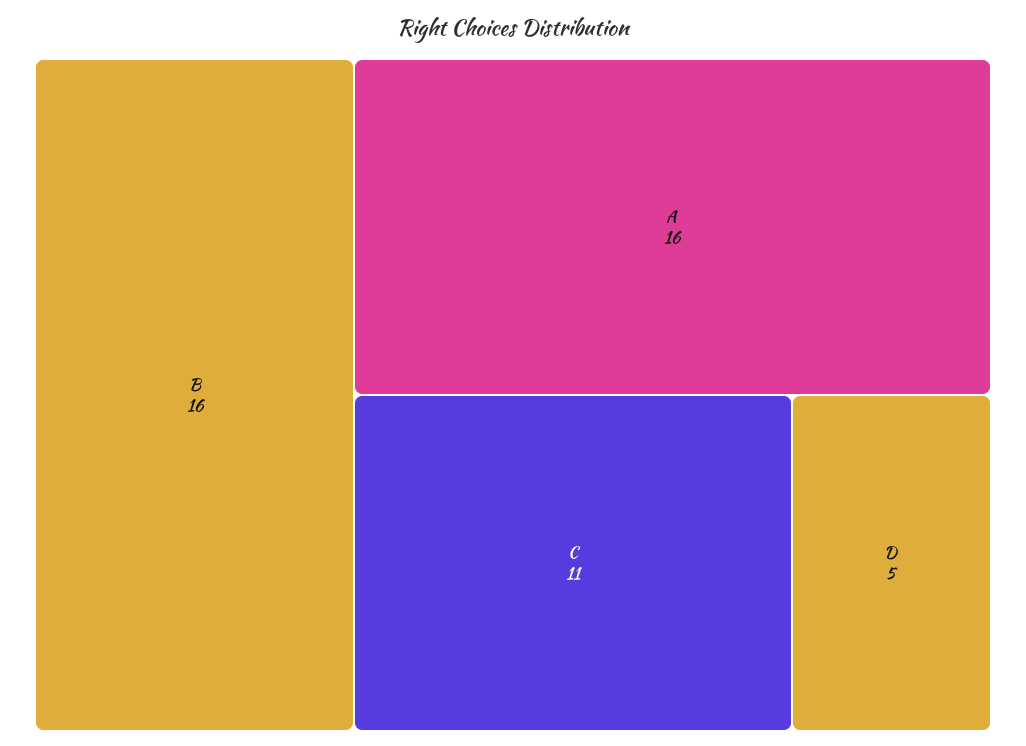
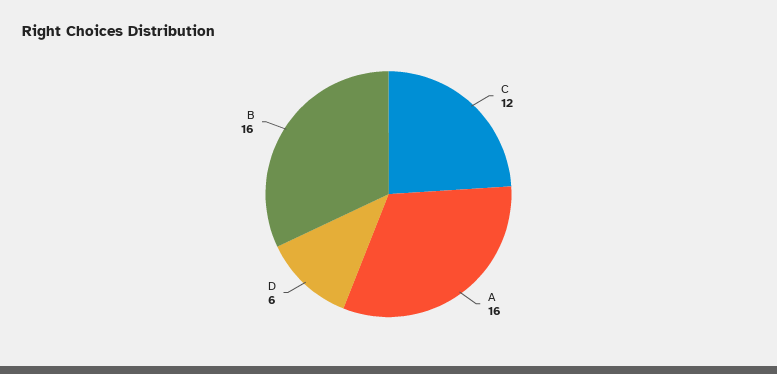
  {
    "B": 16,
    "A": 16,
-   "C": 11,
+   "C": 12,
-   "D": 5
+   "D": 6
  }

